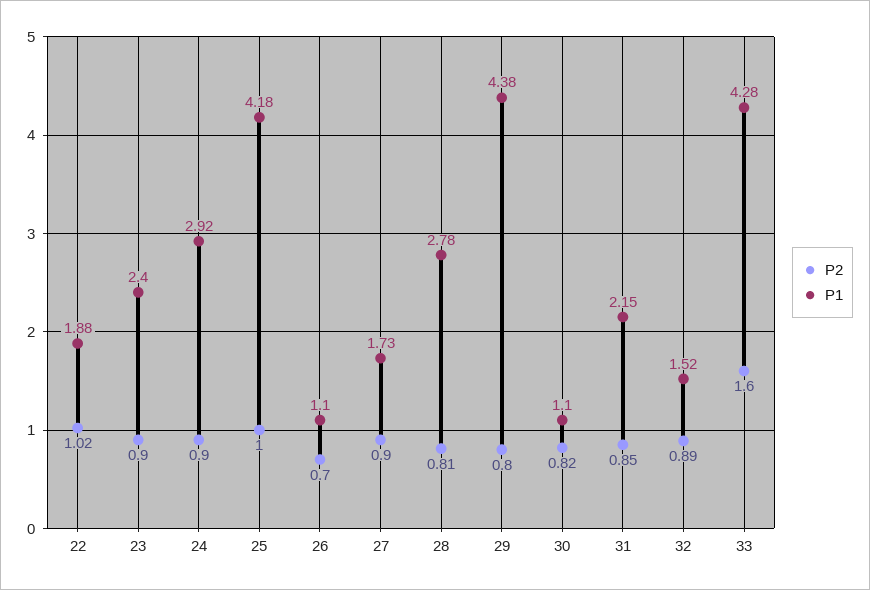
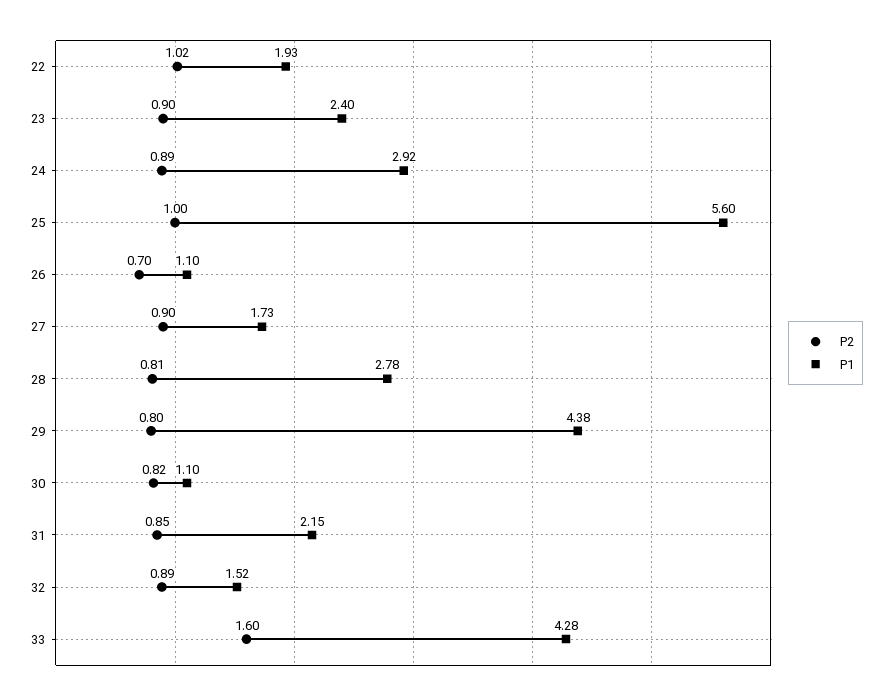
  {
    "P2": {
      "22": 1.02,
      "23": 0.9,
-     "24": 0.9,
+     "24": 0.89,
      "25": 1,
      "26": 0.7,
      "27": 0.9,
      "28": 0.81,
      "29": 0.8,
      "30": 0.82,
      "31": 0.85,
      "32": 0.89,
      "33": 1.6
    },
    "P1": {
-     "22": 1.88,
+     "22": 1.93,
      "23": 2.4,
      "24": 2.92,
-     "25": 4.18,
+     "25": 5.6,
      "26": 1.1,
      "27": 1.73,
      "28": 2.78,
      "29": 4.38,
      "30": 1.1,
      "31": 2.15,
      "32": 1.52,
      "33": 4.28
    }
  }

